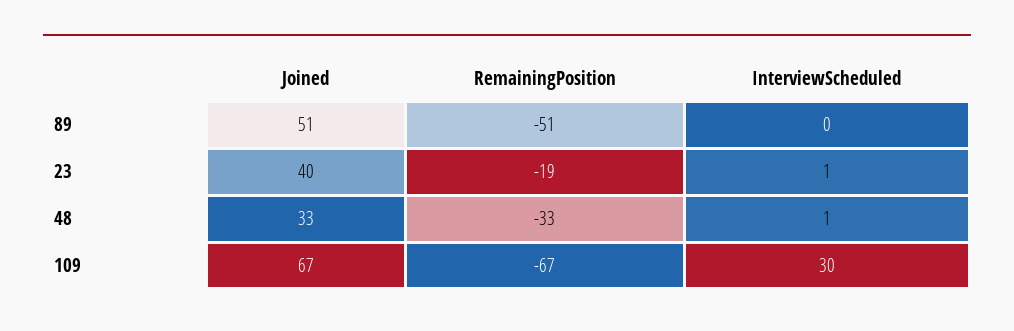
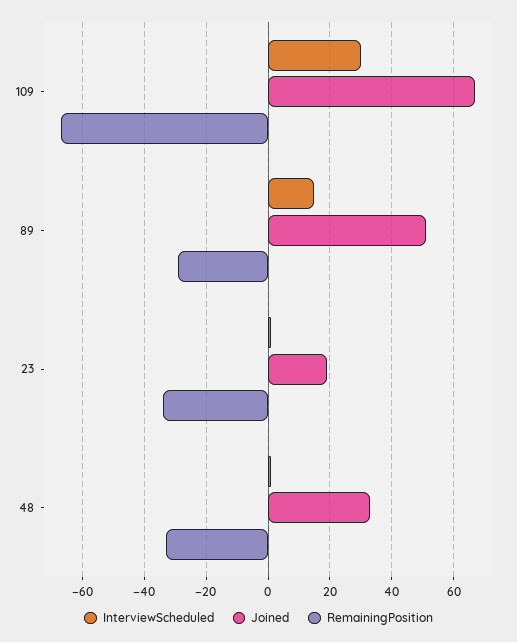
  {
    "Joined": {
      "89": 51,
-     "23": 40,
+     "23": 20,
      "48": 33,
      "109": 67
    },
    "RemainingPosition": {
-     "89": -51,
+     "89": -30,
-     "23": -19,
+     "23": -35,
      "48": -33,
      "109": -67
    },
    "InterviewScheduled": {
-     "89": 0,
+     "89": 15,
      "23": 1,
      "48": 1,
      "109": 30
    }
  }

